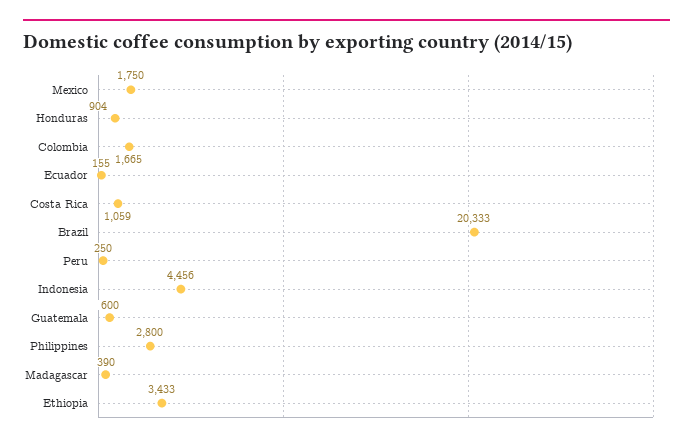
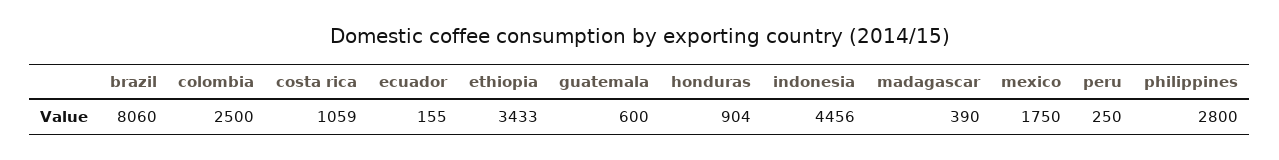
  {
    "Mexico": 1750,
    "Honduras": 904,
-   "Colombia": 1665,
+   "Colombia": 2500,
    "Ecuador": 155,
    "Costa Rica": 1059,
-   "Brazil": 20333,
+   "Brazil": 8060,
    "Peru": 250,
    "Indonesia": 4456,
    "Guatemala": 600,
    "Philippines": 2800,
    "Madagascar": 390,
    "Ethiopia": 3433
  }

